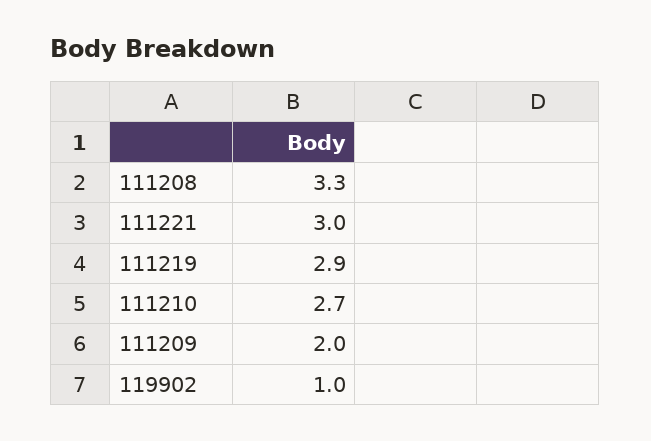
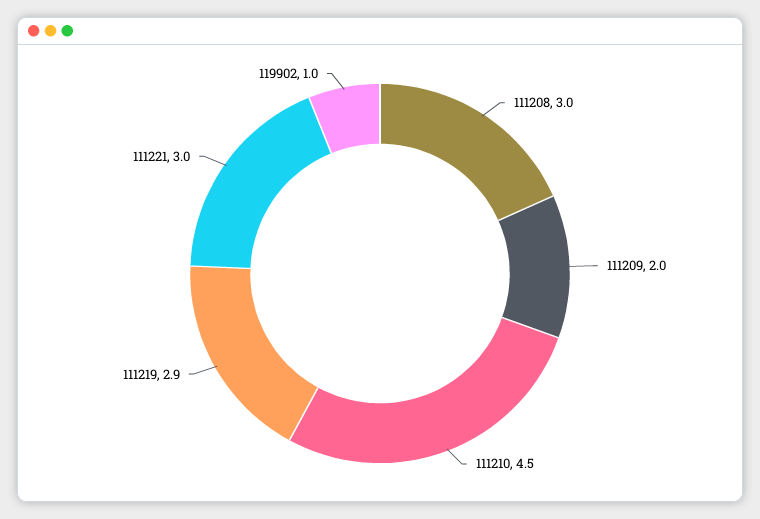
  {
-   "111208": 3.3,
+   "111208": 3,
    "111221": 3,
    "111219": 2.9,
-   "111210": 2.7,
+   "111210": 4.5,
    "111209": 2,
    "119902": 1
  }

